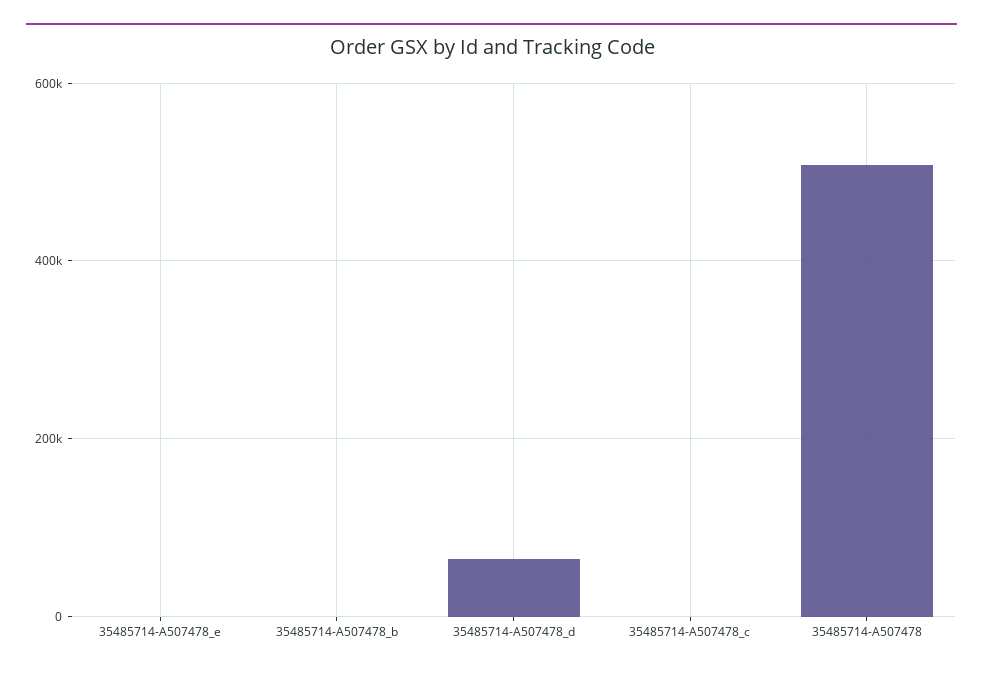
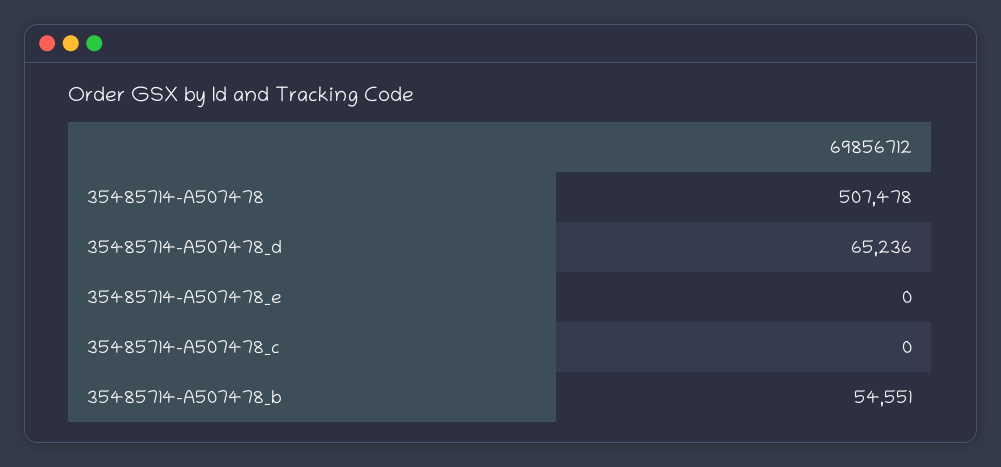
  {
    "35485714-A507478_e": 0,
-   "35485714-A507478_b": 0,
+   "35485714-A507478_b": 54551,
    "35485714-A507478_d": 65236,
    "35485714-A507478_c": 0,
    "35485714-A507478": 507478
  }

